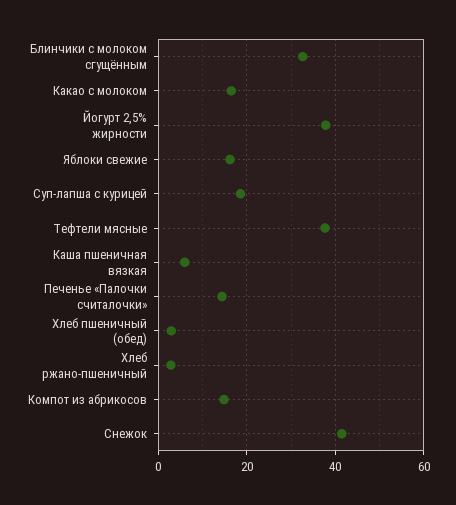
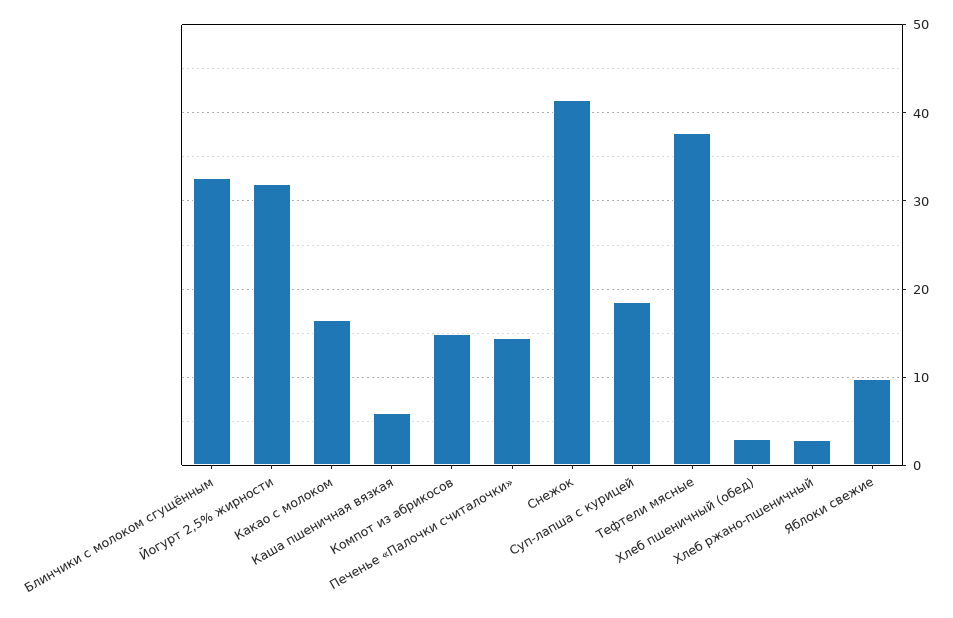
  {
    "Блинчики с молоком сгущённым": 33,
    "Какао с молоком": 16,
-   "Йогурт 2,5% жирности": 38,
+   "Йогурт 2,5% жирности": 32,
-   "Яблоки свежие": 16,
+   "Яблоки свежие": 10,
    "Суп-лапша с курицей": 19,
    "Тефтели мясные": 38,
    "Каша пшеничная вязкая": 6,
    "Печенье «Палочки считалочки»": 14,
    "Хлеб пшеничный (обед)": 3,
    "Хлеб ржано-пшеничный": 3,
    "Компот из абрикосов": 15,
    "Снежок": 41
  }

